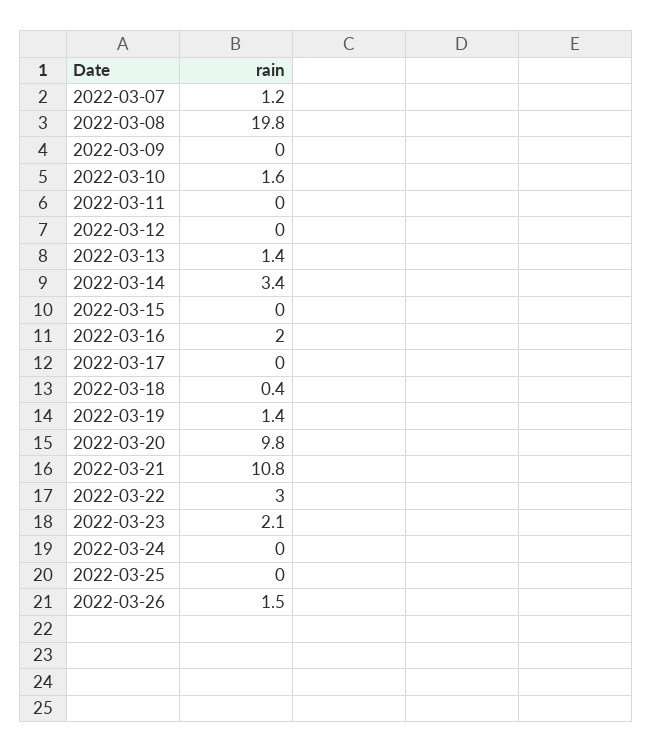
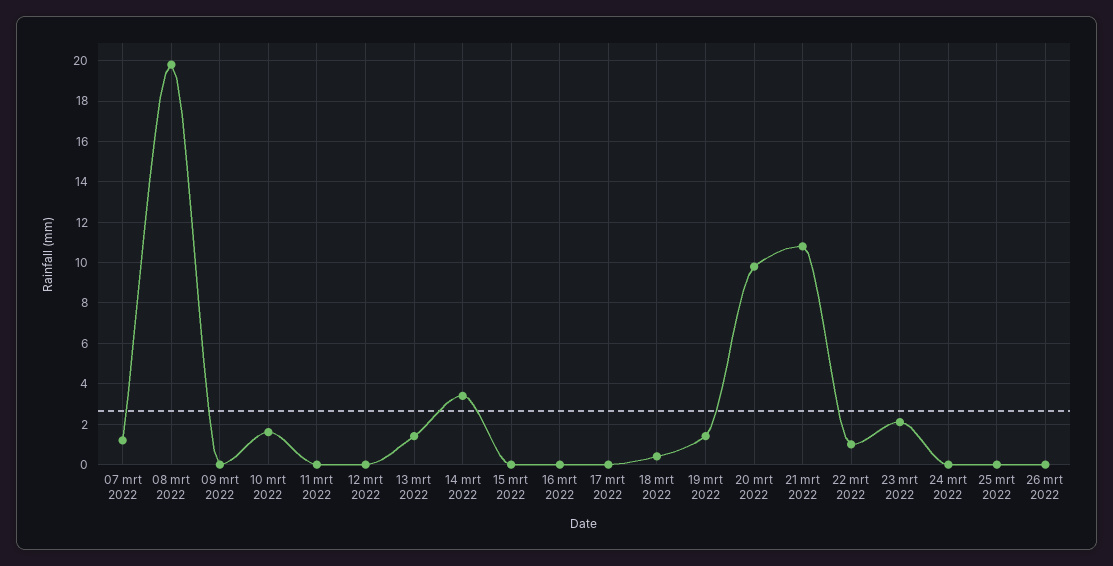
  {
    "2022-03-07": 1.2,
    "2022-03-08": 19.8,
    "2022-03-09": 0,
    "2022-03-10": 1.6,
    "2022-03-11": 0,
    "2022-03-12": 0,
    "2022-03-13": 1.4,
    "2022-03-14": 3.4,
    "2022-03-15": 0,
-   "2022-03-16": 2,
+   "2022-03-16": 0,
    "2022-03-17": 0,
    "2022-03-18": 0.4,
    "2022-03-19": 1.4,
    "2022-03-20": 9.8,
    "2022-03-21": 10.8,
-   "2022-03-22": 3,
+   "2022-03-22": 1,
    "2022-03-23": 2.1,
    "2022-03-24": 0,
    "2022-03-25": 0,
-   "2022-03-26": 1.5
+   "2022-03-26": 0
  }

